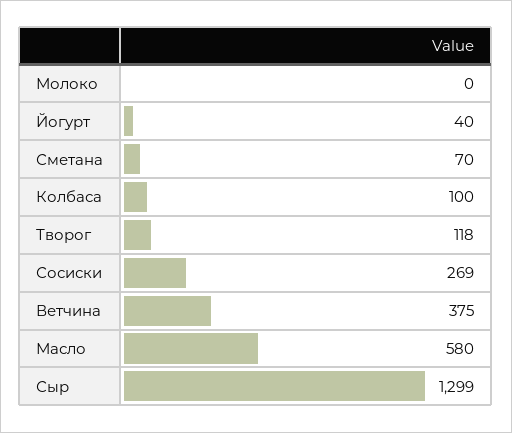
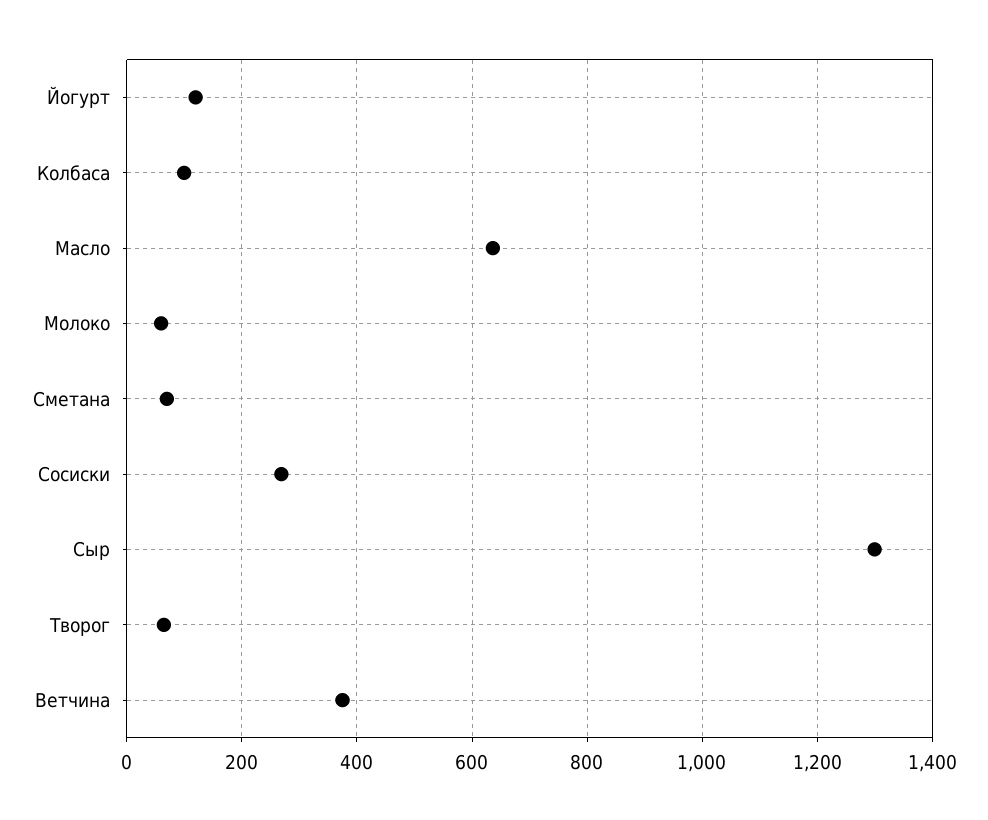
  {
-   "Молоко": 0,
+   "Молоко": 60,
-   "Йогурт": 40,
+   "Йогурт": 120,
    "Сметана": 70,
    "Колбаса": 100,
-   "Творог": 118,
+   "Творог": 60,
    "Сосиски": 269,
    "Ветчина": 375,
-   "Масло": 580,
+   "Масло": 640,
    "Сыр": 1299
  }

